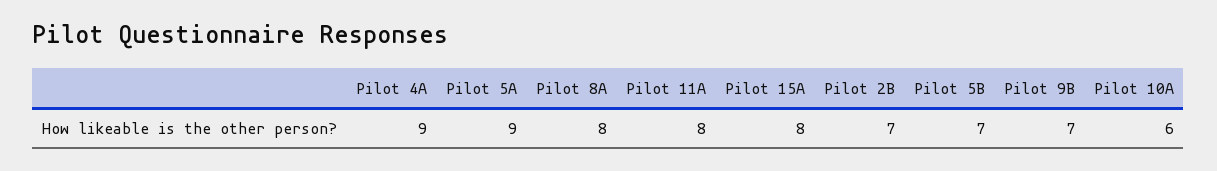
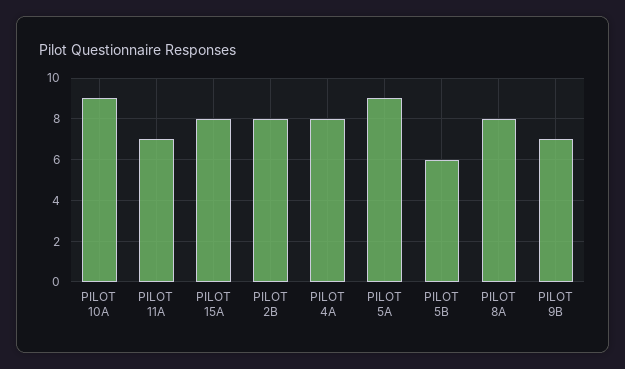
  {
-   "Pilot 4A": 9,
+   "Pilot 4A": 8,
    "Pilot 5A": 9,
    "Pilot 8A": 8,
-   "Pilot 11A": 8,
+   "Pilot 11A": 7,
    "Pilot 15A": 8,
-   "Pilot 2B": 7,
+   "Pilot 2B": 8,
-   "Pilot 5B": 7,
+   "Pilot 5B": 6,
    "Pilot 9B": 7,
-   "Pilot 10A": 6
+   "Pilot 10A": 9
  }

